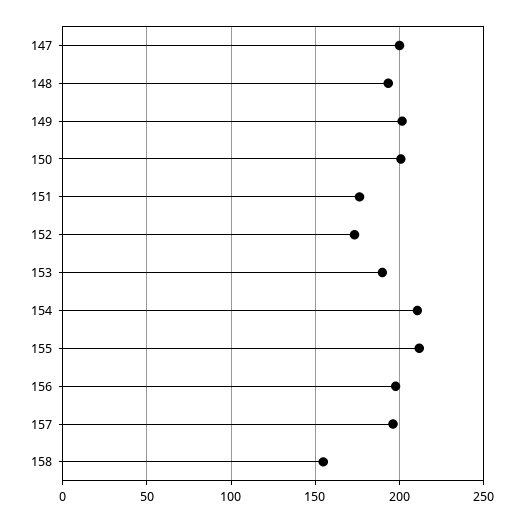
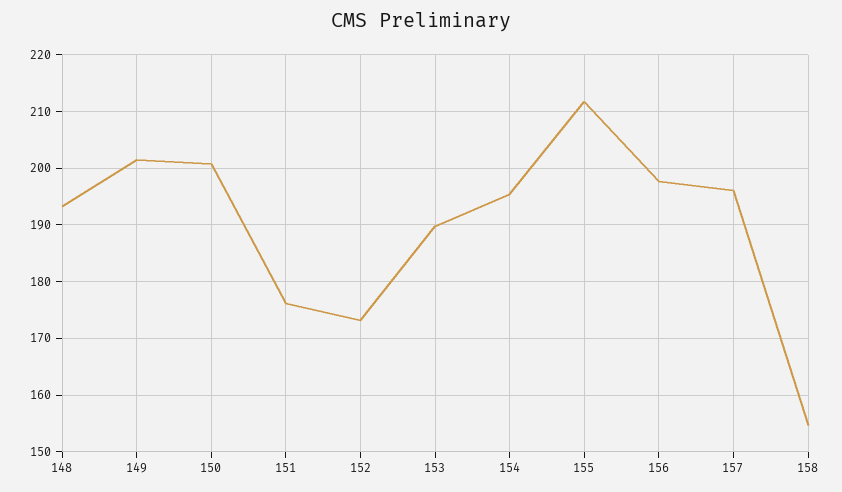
  {
-   "147": 200,
    "148": 194,
    "149": 202,
    "150": 200,
    "151": 176,
    "152": 174,
    "153": 190,
-   "154": 210,
+   "154": 196,
    "155": 212,
    "156": 198,
    "157": 196,
    "158": 154
  }

